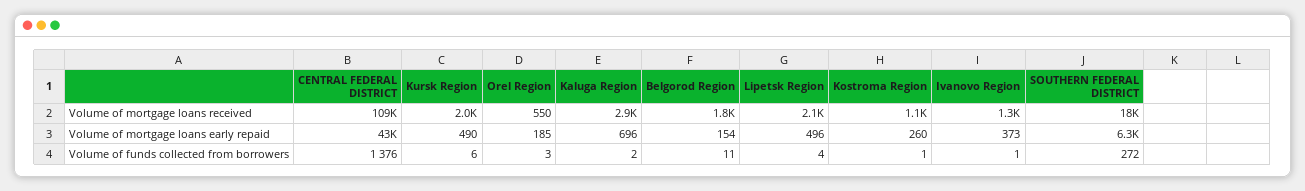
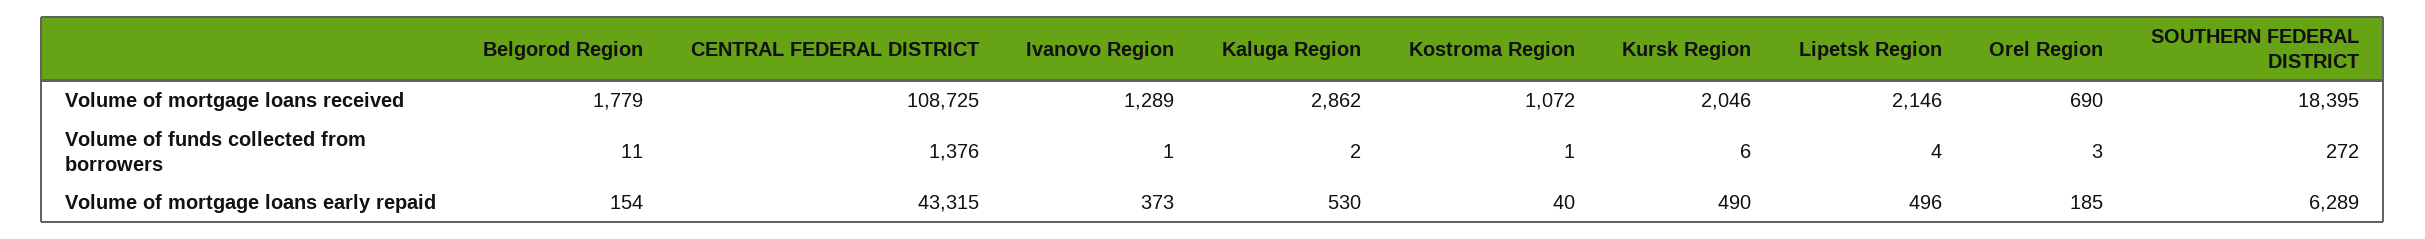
  {
    "CENTRAL FEDERAL DISTRICT": {
      "Volume of mortgage loans received": 108725,
      "Volume of mortgage loans early repaid": 43315,
      "Volume of funds collected from borrowers": 1376
    },
    "Kursk Region": {
      "Volume of mortgage loans received": 2046,
      "Volume of mortgage loans early repaid": 490,
      "Volume of funds collected from borrowers": 6
    },
    "Orel Region": {
-     "Volume of mortgage loans received": 550,
+     "Volume of mortgage loans received": 690,
      "Volume of mortgage loans early repaid": 185,
      "Volume of funds collected from borrowers": 3
    },
    "Kaluga Region": {
      "Volume of mortgage loans received": 2862,
-     "Volume of mortgage loans early repaid": 696,
+     "Volume of mortgage loans early repaid": 530,
      "Volume of funds collected from borrowers": 2
    },
    "Belgorod Region": {
      "Volume of mortgage loans received": 1779,
      "Volume of mortgage loans early repaid": 154,
      "Volume of funds collected from borrowers": 11
    },
    "Lipetsk Region": {
      "Volume of mortgage loans received": 2146,
      "Volume of mortgage loans early repaid": 496,
      "Volume of funds collected from borrowers": 4
    },
    "Kostroma Region": {
      "Volume of mortgage loans received": 1072,
-     "Volume of mortgage loans early repaid": 260,
+     "Volume of mortgage loans early repaid": 40,
      "Volume of funds collected from borrowers": 1
    },
    "Ivanovo Region": {
      "Volume of mortgage loans received": 1289,
      "Volume of mortgage loans early repaid": 373,
      "Volume of funds collected from borrowers": 1
    },
    "SOUTHERN FEDERAL DISTRICT": {
      "Volume of mortgage loans received": 18395,
      "Volume of mortgage loans early repaid": 6289,
      "Volume of funds collected from borrowers": 272
    }
  }

